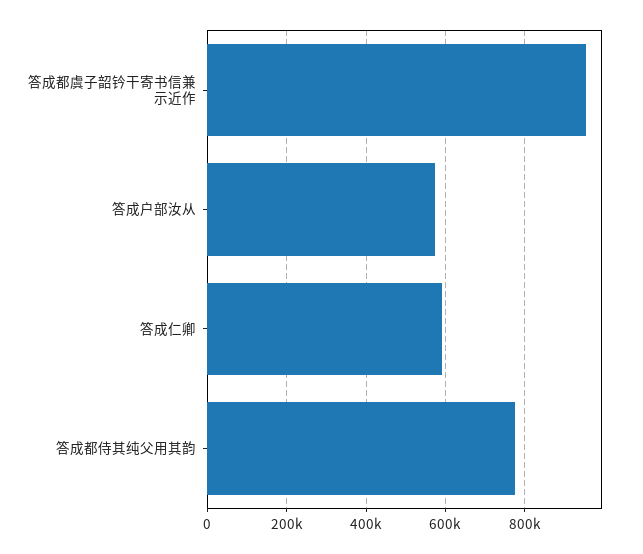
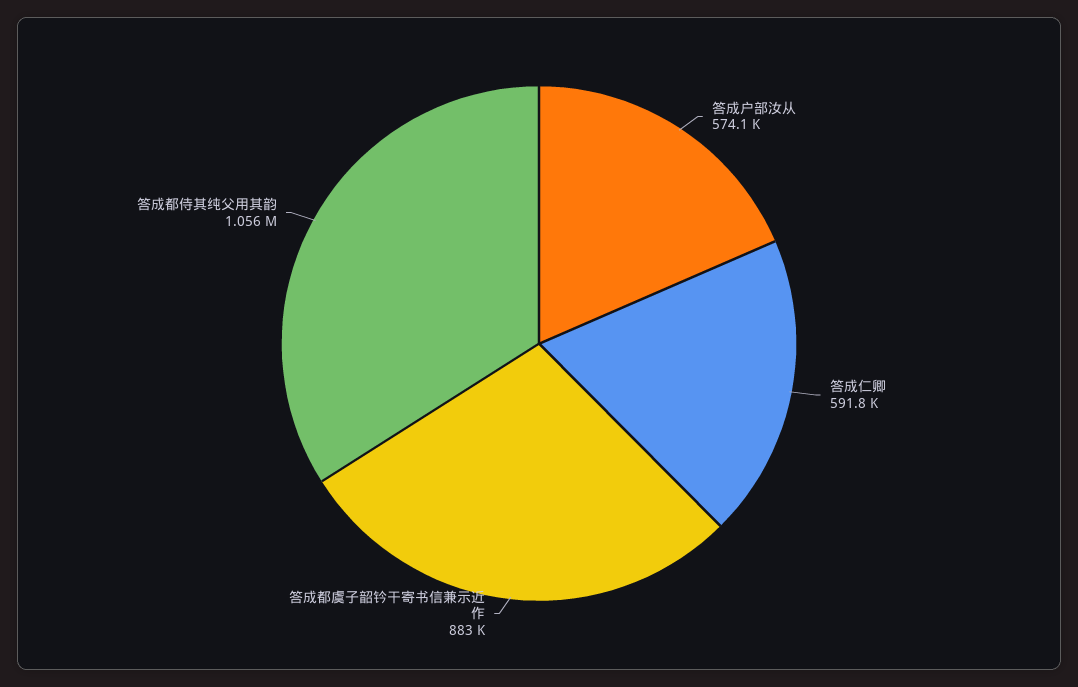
  {
-   "答成都虞子韶钤干寄书信兼示近作": 960000,
+   "答成都虞子韶钤干寄书信兼示近作": 883000,
    "答成户部汝从": 574100,
    "答成仁卿": 591800,
-   "答成都侍其纯父用其韵": 780000
+   "答成都侍其纯父用其韵": 1056000
  }

